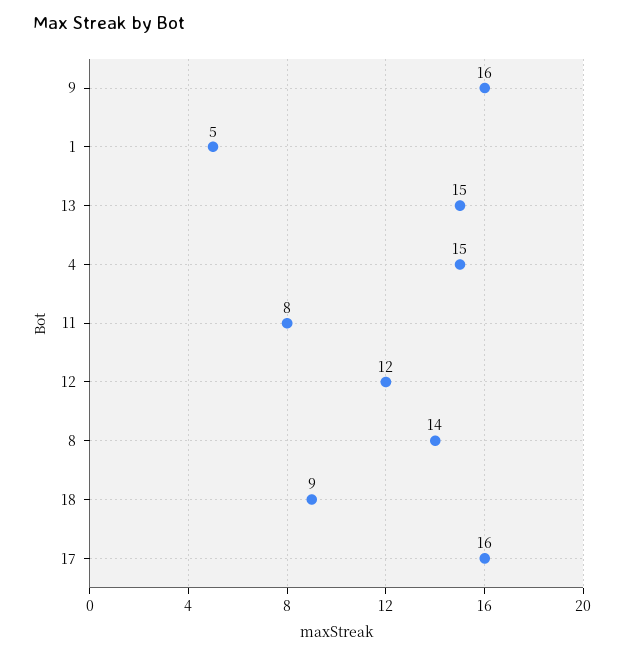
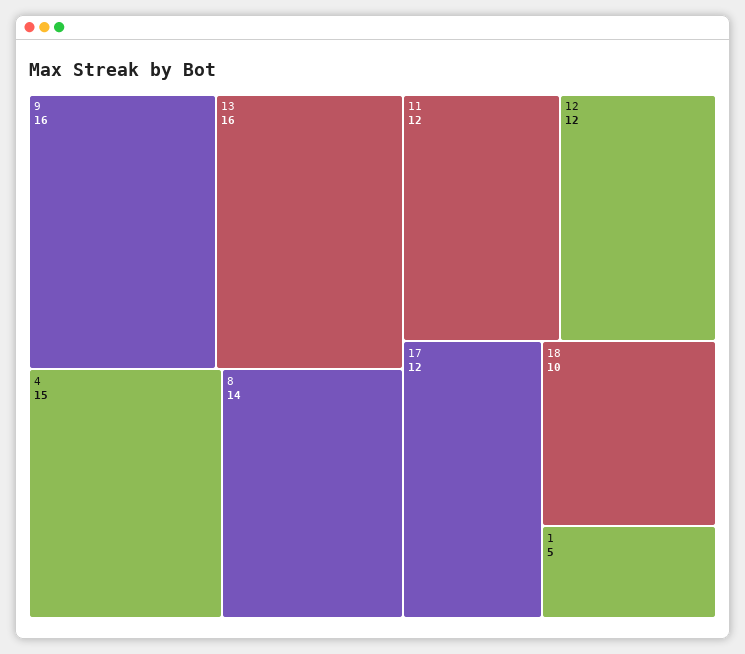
  {
    "9": 16,
    "1": 5,
-   "13": 15,
+   "13": 16,
    "4": 15,
-   "11": 8,
+   "11": 12,
    "12": 12,
    "8": 14,
-   "18": 9,
+   "18": 10,
-   "17": 16
+   "17": 12
  }

